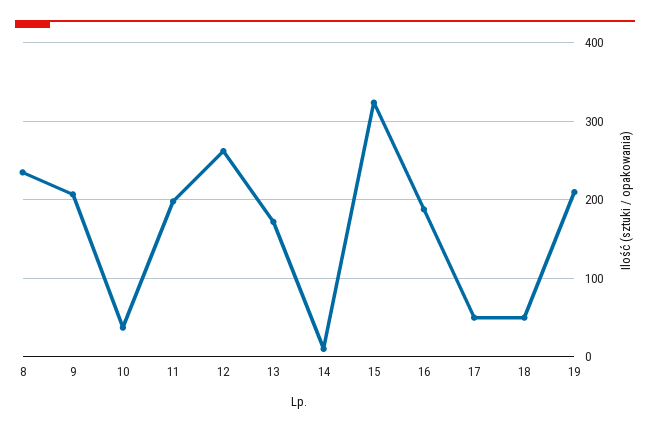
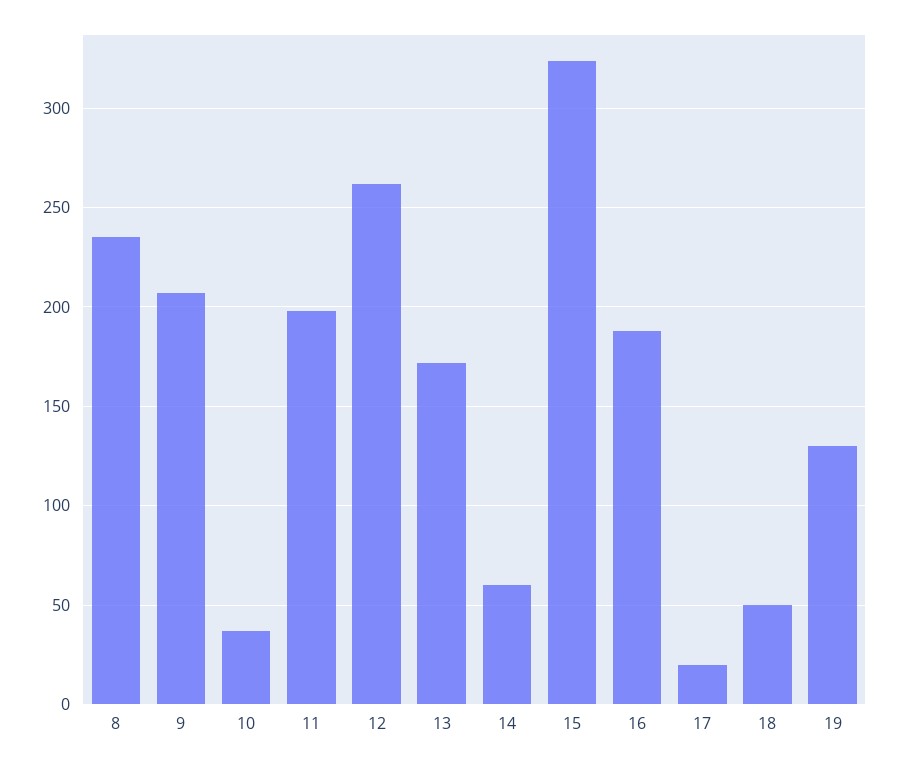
  {
    "8": 235,
    "9": 205,
    "10": 35,
    "11": 200,
    "12": 260,
    "13": 170,
-   "14": 10,
+   "14": 60,
    "15": 325,
    "16": 190,
-   "17": 50,
+   "17": 20,
    "18": 50,
-   "19": 210
+   "19": 130
  }

